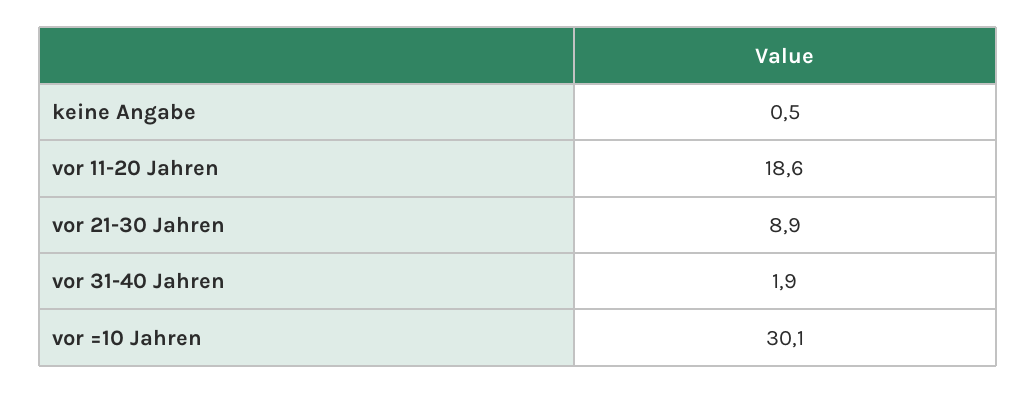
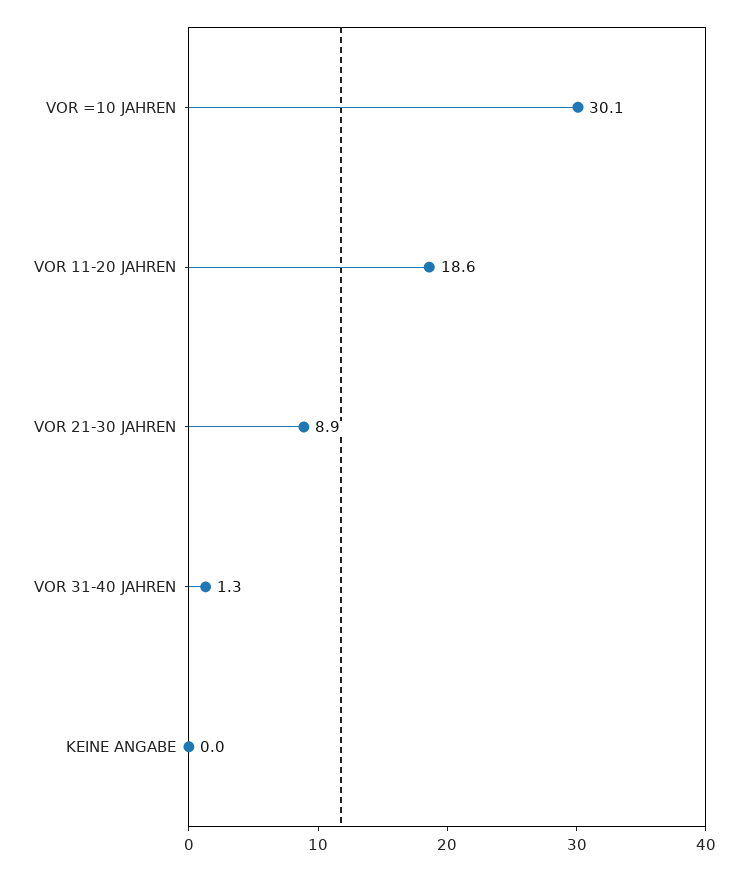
  {
-   "keine Angabe": 0.5,
+   "keine Angabe": 0,
    "vor 11-20 Jahren": 18.6,
    "vor 21-30 Jahren": 8.9,
-   "vor 31-40 Jahren": 1.9,
+   "vor 31-40 Jahren": 1.3,
    "vor =10 Jahren": 30.1
  }

